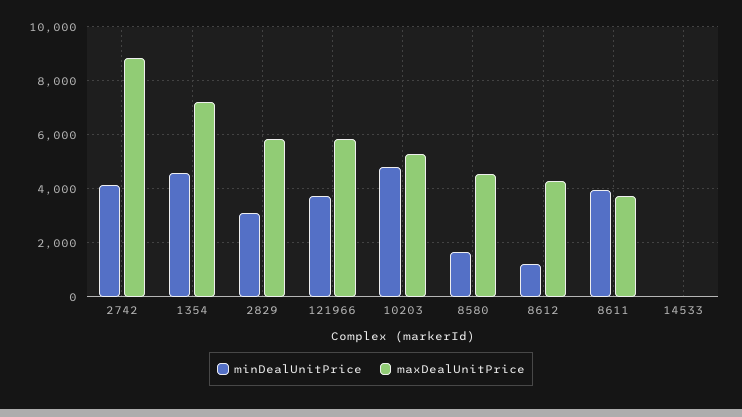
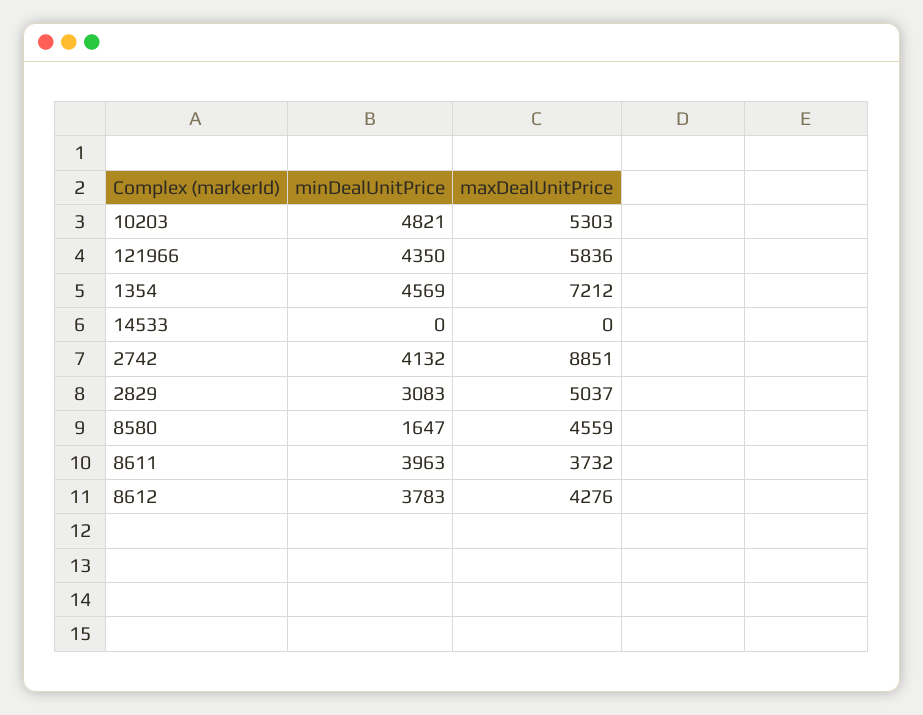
  {
    "minDealUnitPrice": {
      "2742": 4132,
      "1354": 4569,
      "2829": 3083,
-     "121966": 3750,
+     "121966": 4350,
      "10203": 4821,
      "8580": 1647,
-     "8612": 1250,
+     "8612": 3783,
      "8611": 3963,
      "14533": 0
    },
    "maxDealUnitPrice": {
      "2742": 8851,
      "1354": 7212,
-     "2829": 5750,
+     "2829": 5037,
      "121966": 5836,
      "10203": 5303,
      "8580": 4559,
      "8612": 4276,
      "8611": 3732,
      "14533": 0
    }
  }

